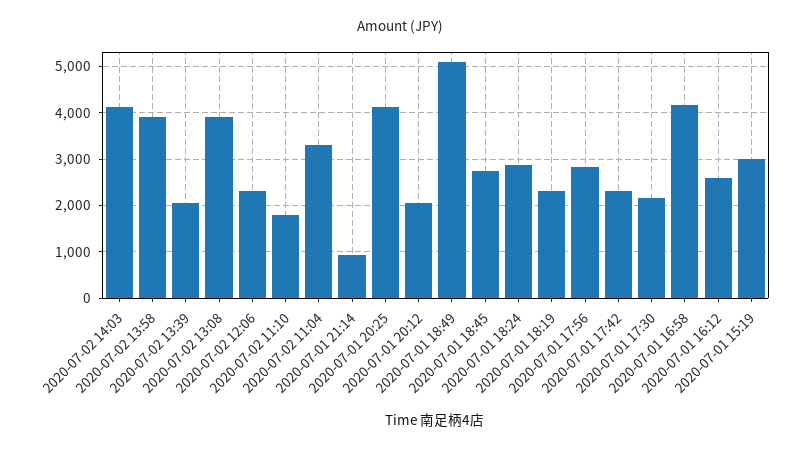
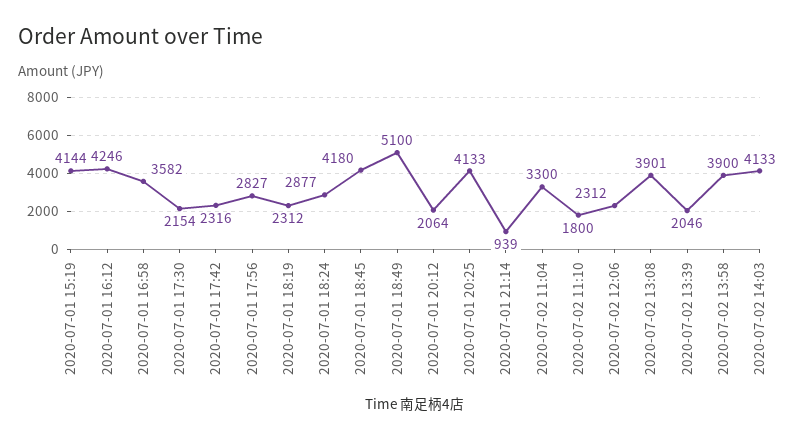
  {
    "2020-07-02 14:03": 4133,
    "2020-07-02 13:58": 3900,
    "2020-07-02 13:39": 2046,
    "2020-07-02 13:08": 3901,
    "2020-07-02 12:06": 2312,
    "2020-07-02 11:10": 1800,
    "2020-07-02 11:04": 3300,
    "2020-07-01 21:14": 939,
    "2020-07-01 20:25": 4133,
    "2020-07-01 20:12": 2064,
    "2020-07-01 18:49": 5100,
-   "2020-07-01 18:45": 2800,
+   "2020-07-01 18:45": 4180,
    "2020-07-01 18:24": 2877,
    "2020-07-01 18:19": 2312,
    "2020-07-01 17:56": 2827,
    "2020-07-01 17:42": 2316,
    "2020-07-01 17:30": 2154,
-   "2020-07-01 16:58": 4200,
+   "2020-07-01 16:58": 3582,
-   "2020-07-01 16:12": 2600,
+   "2020-07-01 16:12": 4246,
-   "2020-07-01 15:19": 3000
+   "2020-07-01 15:19": 4144
  }

